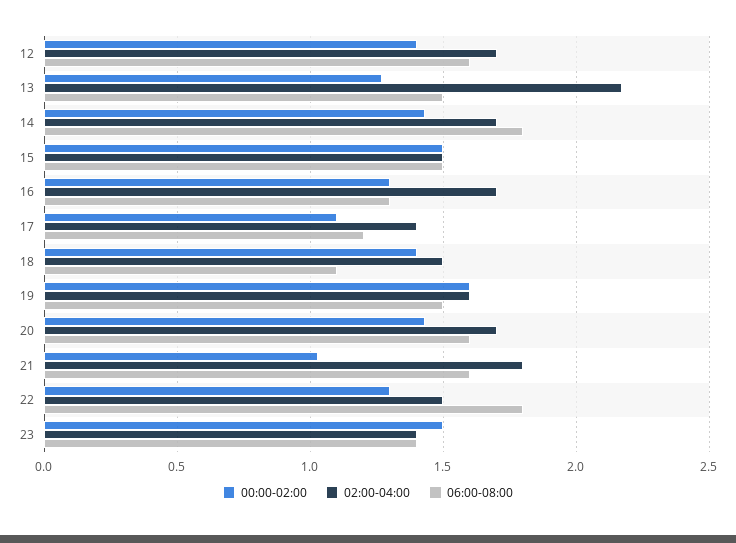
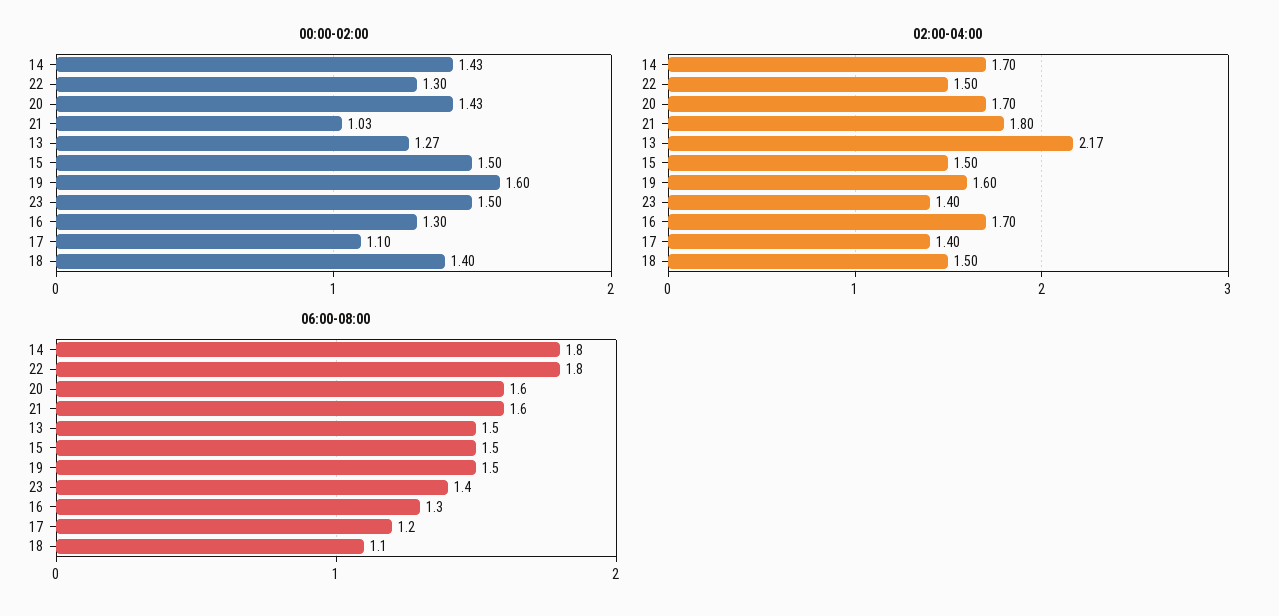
  {
    "00:00-02:00": {
-     "12": 1.4,
      "13": 1.27,
      "14": 1.43,
      "15": 1.5,
      "16": 1.3,
      "17": 1.1,
      "18": 1.4,
      "19": 1.6,
      "20": 1.43,
      "21": 1.03,
      "22": 1.3,
      "23": 1.5
    },
    "02:00-04:00": {
-     "12": 1.7,
      "13": 2.17,
      "14": 1.7,
      "15": 1.5,
      "16": 1.7,
      "17": 1.4,
      "18": 1.5,
      "19": 1.6,
      "20": 1.7,
      "21": 1.8,
      "22": 1.5,
      "23": 1.4
    },
    "06:00-08:00": {
-     "12": 1.6,
      "13": 1.5,
      "14": 1.8,
      "15": 1.5,
      "16": 1.3,
      "17": 1.2,
      "18": 1.1,
      "19": 1.5,
      "20": 1.6,
      "21": 1.6,
      "22": 1.8,
      "23": 1.4
    }
  }

